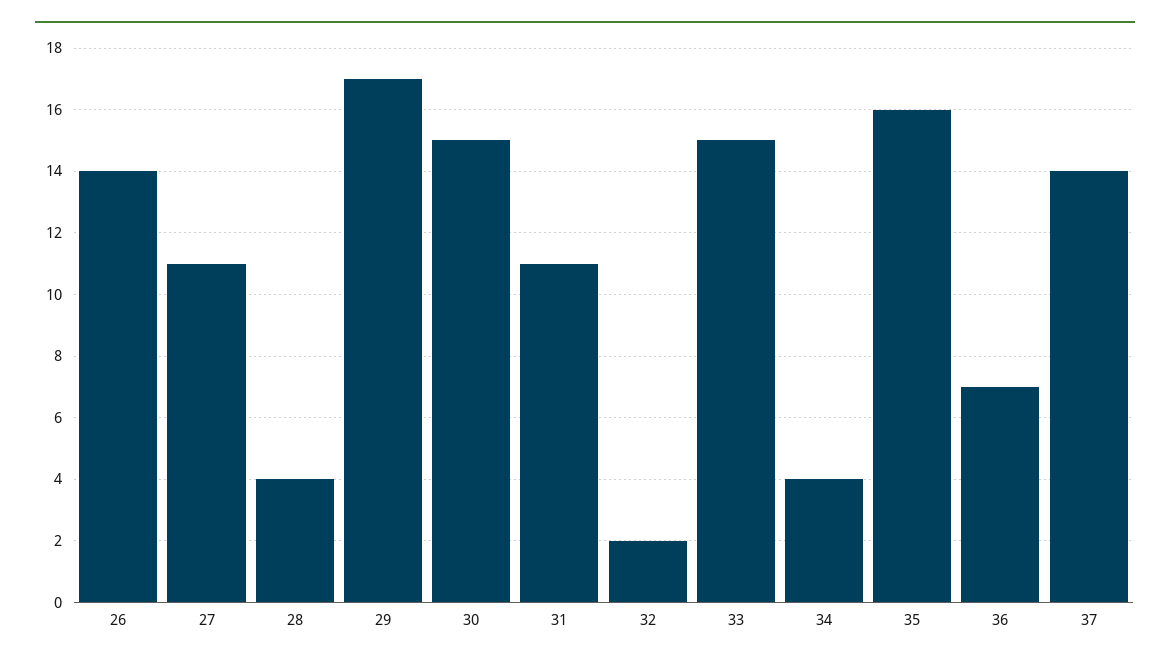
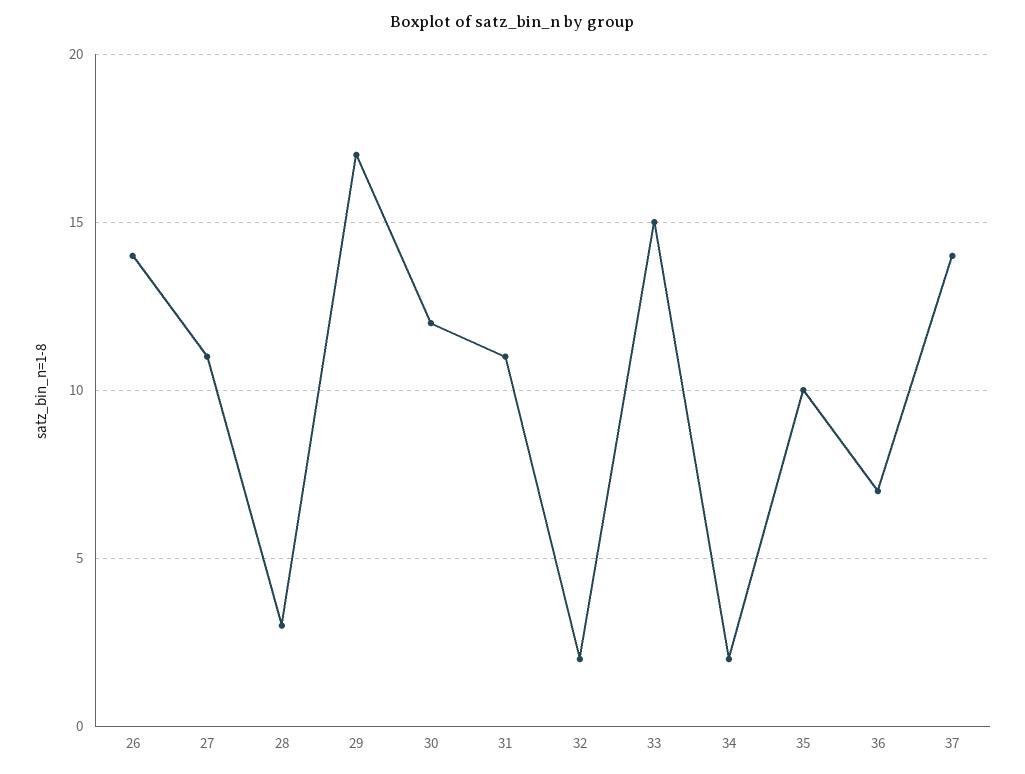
  {
    "26": 14,
    "27": 11,
-   "28": 4,
+   "28": 3,
    "29": 17,
-   "30": 15,
+   "30": 12,
    "31": 11,
    "32": 2,
    "33": 15,
-   "34": 4,
+   "34": 2,
-   "35": 16,
+   "35": 10,
    "36": 7,
    "37": 14
  }

